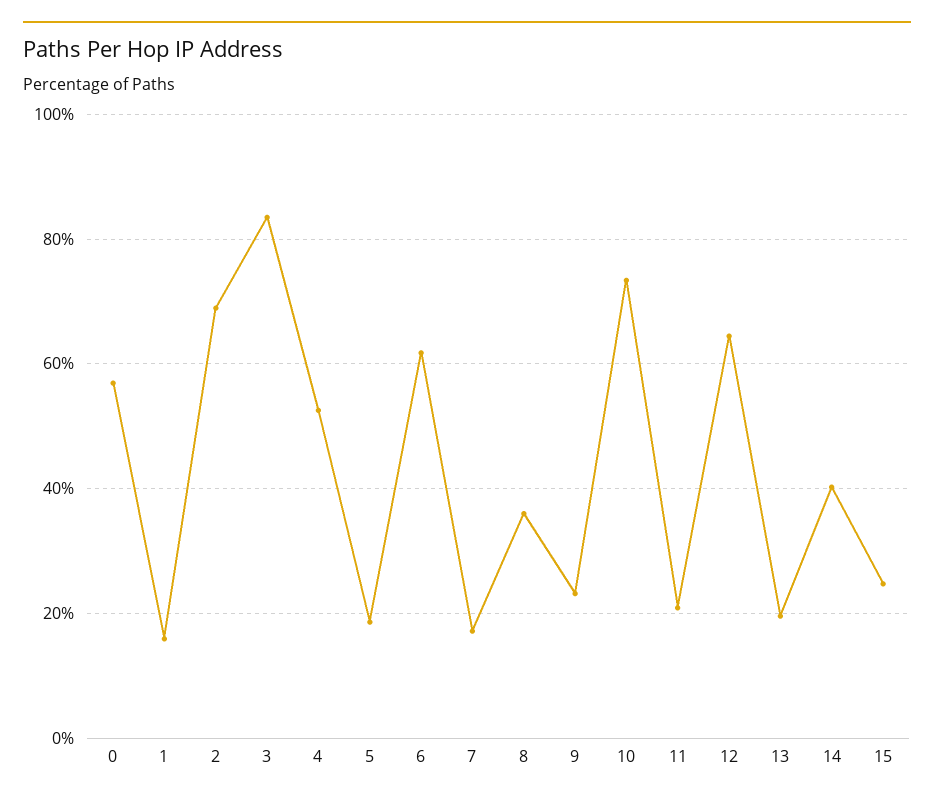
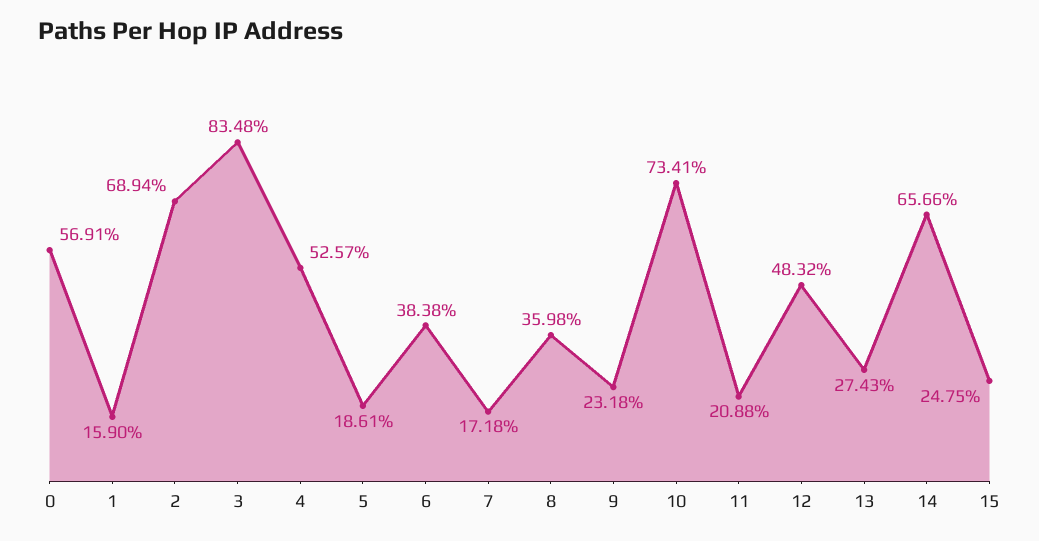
  {
    "0": 56.91,
    "1": 15.9,
    "2": 68.94,
    "3": 83.48,
    "4": 52.57,
    "5": 18.61,
-   "6": 62,
+   "6": 38.38,
    "7": 17.18,
    "8": 35.98,
    "9": 23.18,
    "10": 73.41,
    "11": 20.88,
-   "12": 64,
+   "12": 48.32,
-   "13": 20,
+   "13": 27.43,
-   "14": 40,
+   "14": 65.66,
    "15": 24.75
  }

